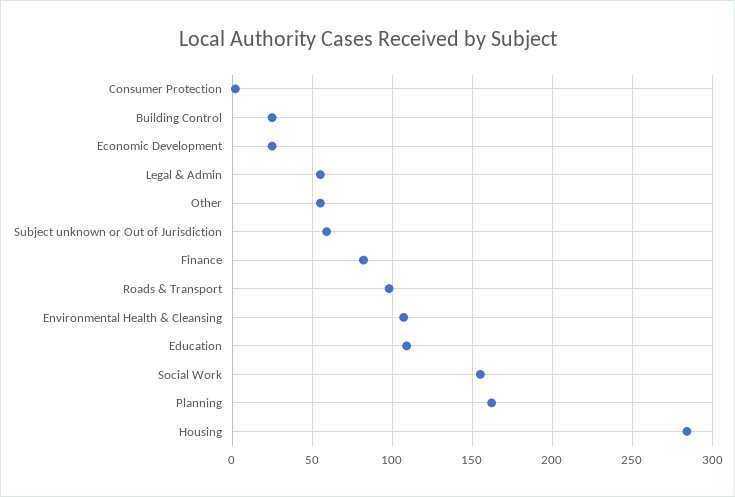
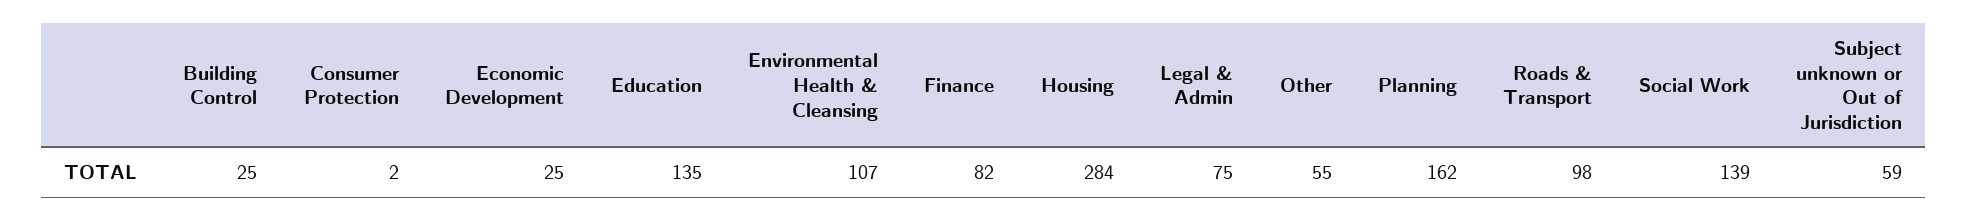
  {
    "Consumer Protection": 2,
    "Building Control": 25,
    "Economic Development": 25,
-   "Legal & Admin": 55,
+   "Legal & Admin": 75,
    "Other": 55,
    "Subject unknown or Out of Jurisdiction": 59,
    "Finance": 82,
    "Roads & Transport": 98,
    "Environmental Health & Cleansing": 107,
-   "Education": 110,
+   "Education": 135,
-   "Social Work": 155,
+   "Social Work": 139,
    "Planning": 162,
    "Housing": 284
  }

